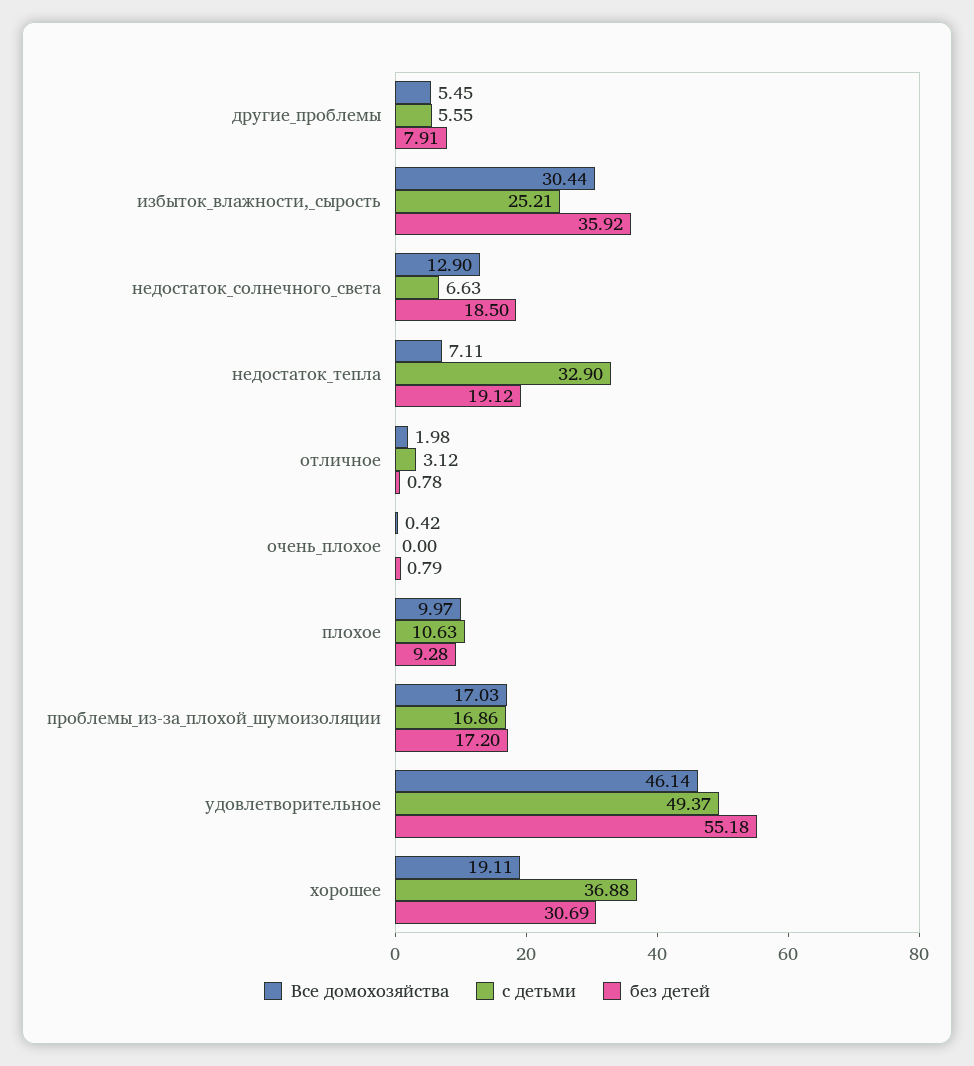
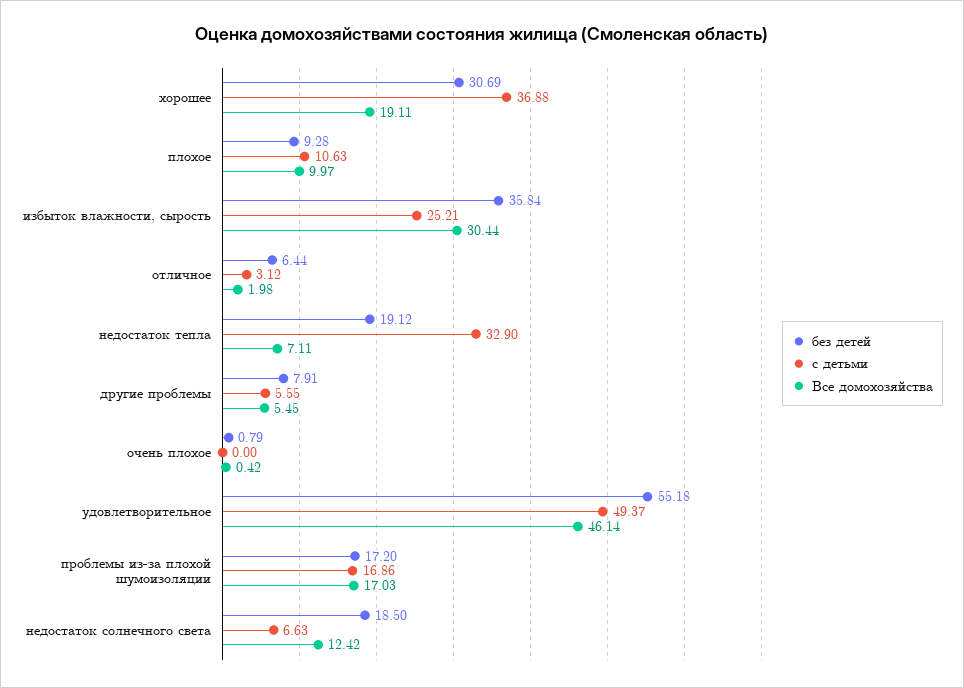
  {
    "Все домохозяйства": {
      "другие_проблемы": 5.45,
      "избыток_влажности,_сырость": 30.44,
-     "недостаток_солнечного_света": 12.9,
+     "недостаток_солнечного_света": 12.42,
      "недостаток_тепла": 7.11,
      "отличное": 1.98,
      "очень_плохое": 0.42,
      "плохое": 9.97,
      "проблемы_из-за_плохой_шумоизоляции": 17.03,
      "удовлетворительное": 46.14,
      "хорошее": 19.11
    },
    "с детьми": {
      "другие_проблемы": 5.55,
      "избыток_влажности,_сырость": 25.21,
      "недостаток_солнечного_света": 6.63,
      "недостаток_тепла": 32.9,
      "отличное": 3.12,
      "очень_плохое": 0,
      "плохое": 10.63,
      "проблемы_из-за_плохой_шумоизоляции": 16.86,
      "удовлетворительное": 49.37,
      "хорошее": 36.88
    },
    "без детей": {
      "другие_проблемы": 7.91,
-     "избыток_влажности,_сырость": 35.92,
+     "избыток_влажности,_сырость": 35.84,
      "недостаток_солнечного_света": 18.5,
      "недостаток_тепла": 19.12,
-     "отличное": 0.78,
+     "отличное": 6.44,
      "очень_плохое": 0.79,
      "плохое": 9.28,
      "проблемы_из-за_плохой_шумоизоляции": 17.2,
      "удовлетворительное": 55.18,
      "хорошее": 30.69
    }
  }

